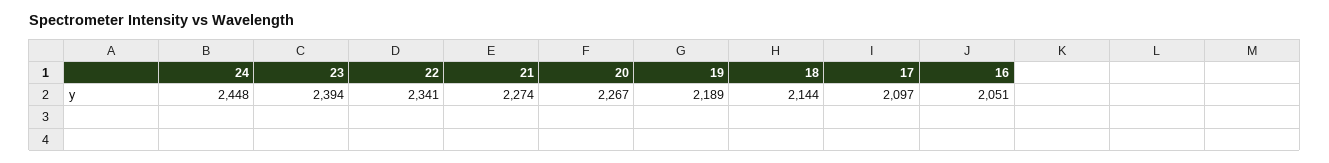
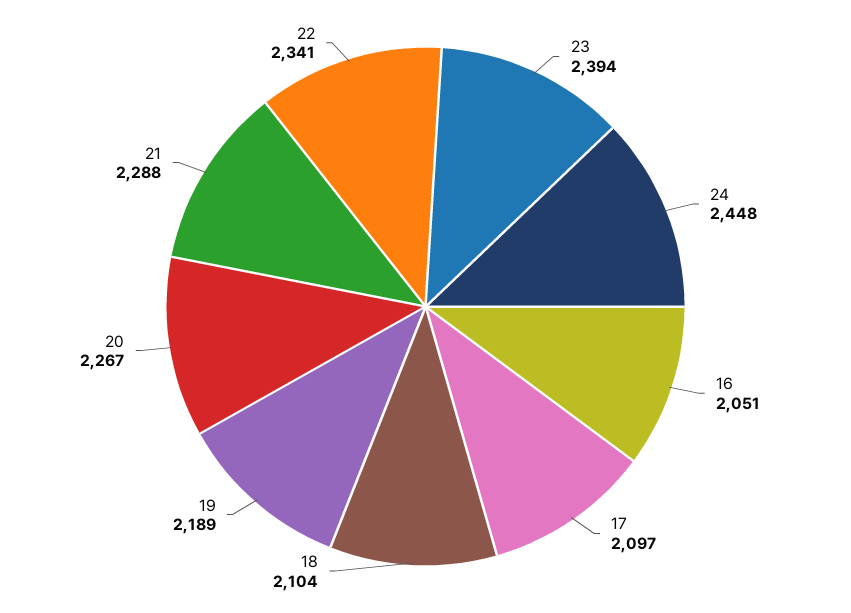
  {
    "24": 2448,
    "23": 2394,
    "22": 2341,
-   "21": 2274,
+   "21": 2288,
    "20": 2267,
    "19": 2189,
-   "18": 2144,
+   "18": 2104,
    "17": 2097,
    "16": 2051
  }

